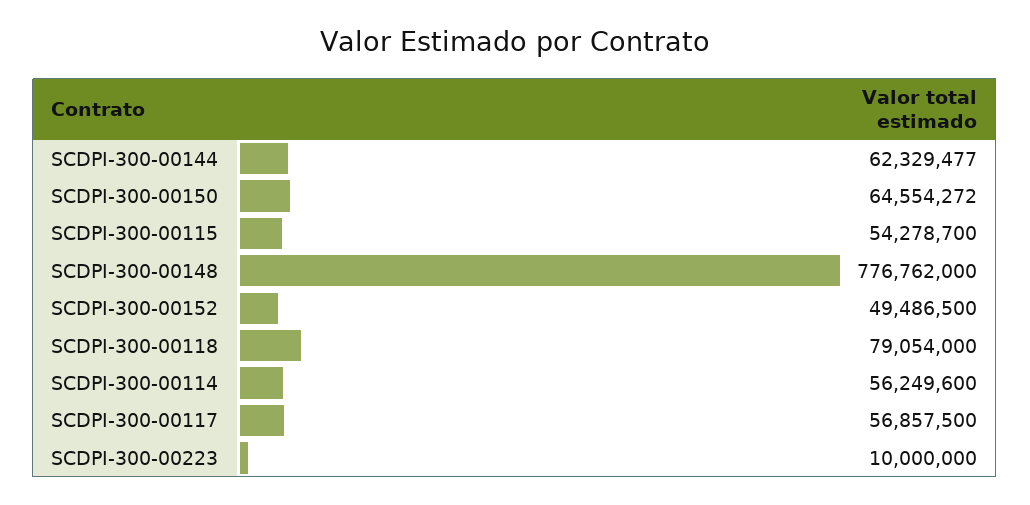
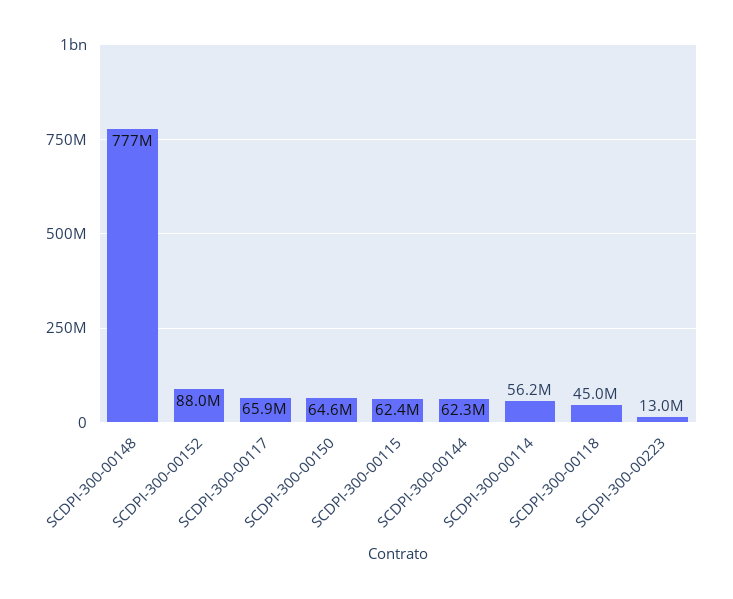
  {
    "SCDPI-300-00144": 62329477,
    "SCDPI-300-00150": 64554272,
-   "SCDPI-300-00115": 54278700,
+   "SCDPI-300-00115": 62400000,
    "SCDPI-300-00148": 776762000,
-   "SCDPI-300-00152": 49486500,
+   "SCDPI-300-00152": 88000000,
-   "SCDPI-300-00118": 79054000,
+   "SCDPI-300-00118": 45000000,
    "SCDPI-300-00114": 56249600,
-   "SCDPI-300-00117": 56857500,
+   "SCDPI-300-00117": 65900000,
-   "SCDPI-300-00223": 10000000
+   "SCDPI-300-00223": 13000000
  }

